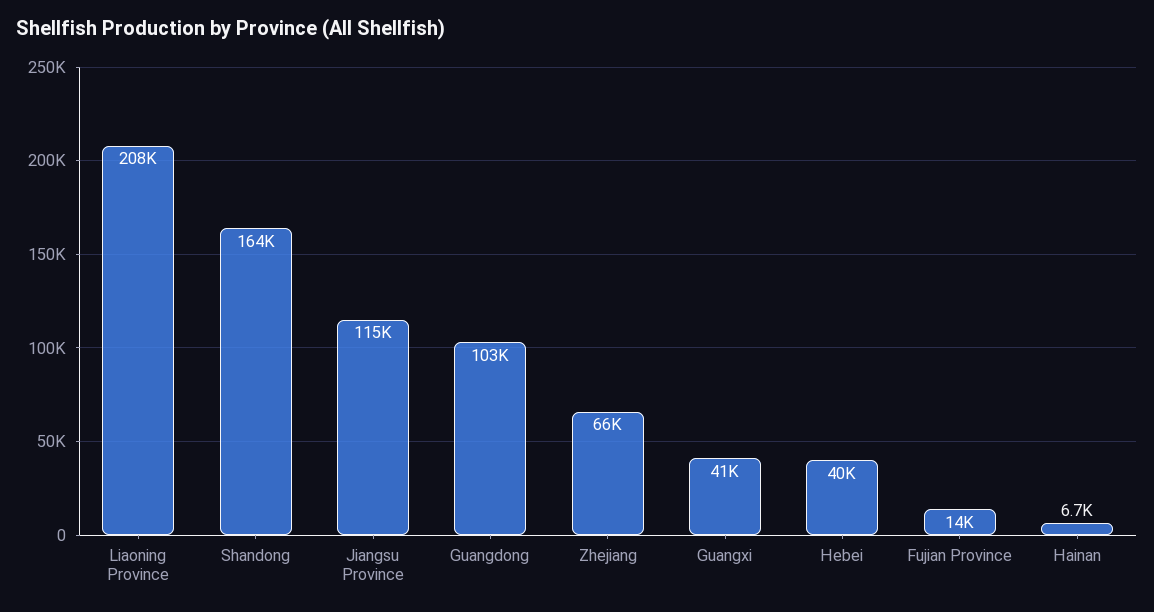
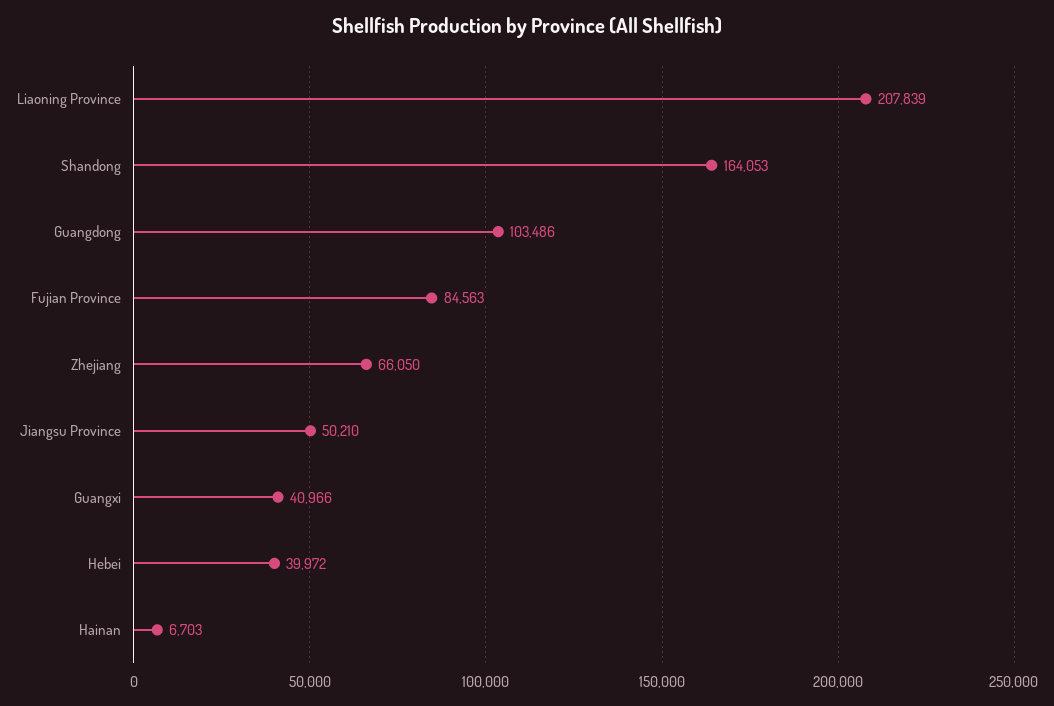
  {
    "Liaoning Province": 207839,
    "Shandong": 164053,
-   "Jiangsu Province": 115000,
+   "Jiangsu Province": 50210,
    "Guangdong": 103486,
    "Zhejiang": 66050,
    "Guangxi": 40966,
    "Hebei": 39972,
-   "Fujian Province": 14000,
+   "Fujian Province": 84563,
    "Hainan": 6703
  }

